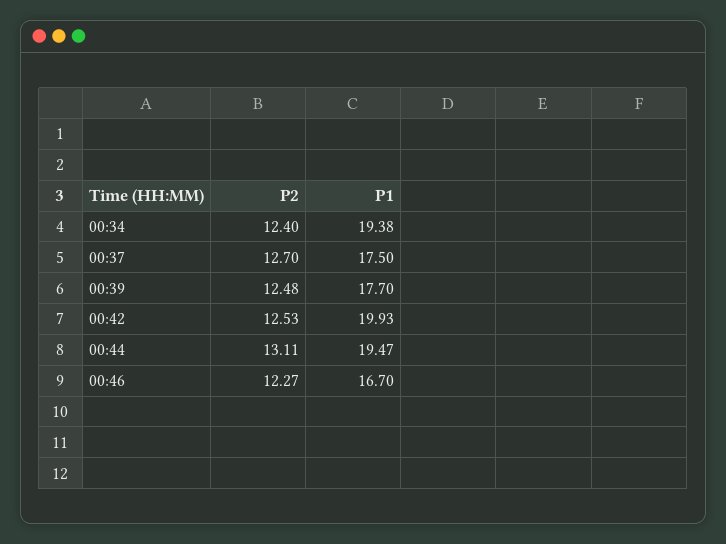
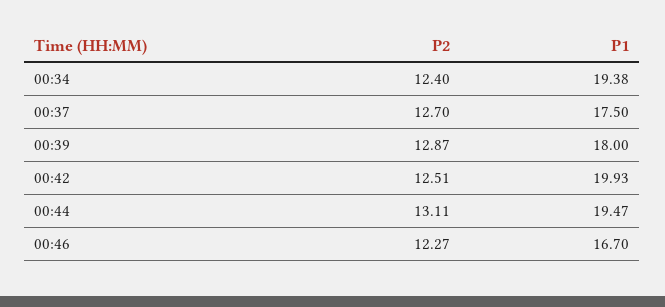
  {
    "P2": {
      "00:34": 12.4,
      "00:37": 12.7,
-     "00:39": 12.48,
+     "00:39": 12.87,
-     "00:42": 12.53,
+     "00:42": 12.51,
      "00:44": 13.11,
      "00:46": 12.27
    },
    "P1": {
      "00:34": 19.38,
      "00:37": 17.5,
-     "00:39": 17.7,
+     "00:39": 18,
      "00:42": 19.93,
      "00:44": 19.47,
      "00:46": 16.7
    }
  }

